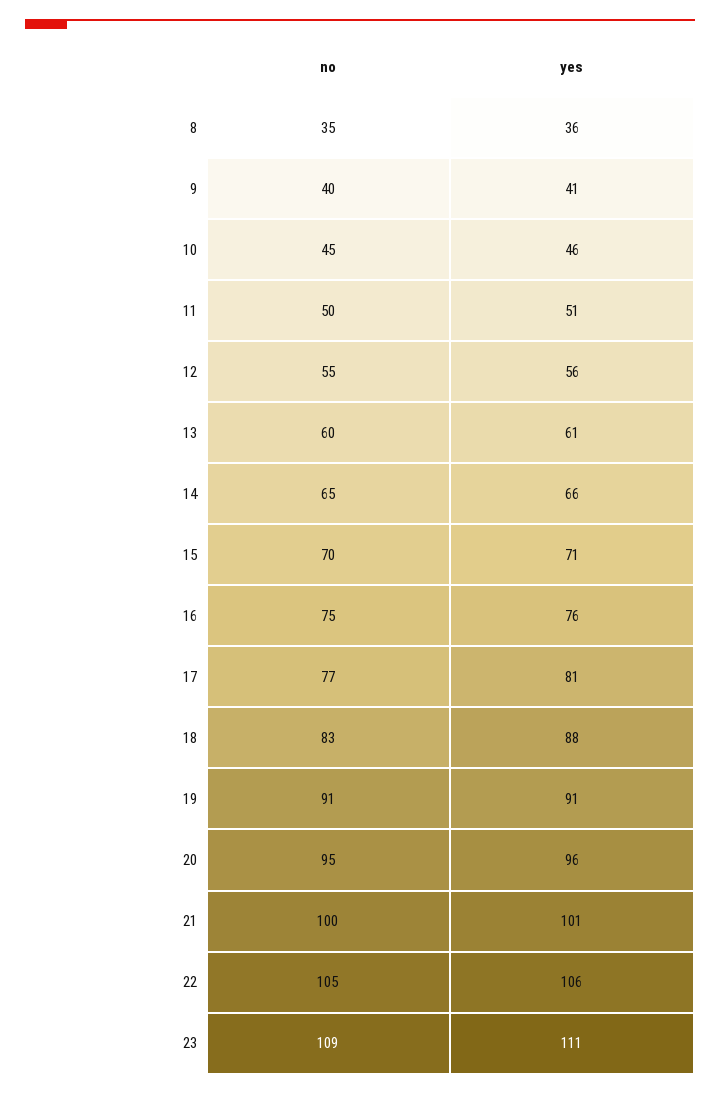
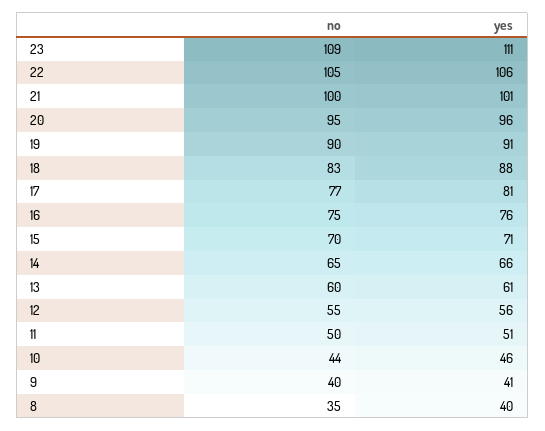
  {
    "no": {
      "8": 35,
      "9": 40,
-     "10": 45,
+     "10": 44,
      "11": 50,
      "12": 55,
      "13": 60,
      "14": 65,
      "15": 70,
      "16": 75,
      "17": 77,
      "18": 83,
-     "19": 91,
+     "19": 90,
      "20": 95,
      "21": 100,
      "22": 105,
      "23": 109
    },
    "yes": {
-     "8": 36,
+     "8": 40,
      "9": 41,
      "10": 46,
      "11": 51,
      "12": 56,
      "13": 61,
      "14": 66,
      "15": 71,
      "16": 76,
      "17": 81,
      "18": 88,
      "19": 91,
      "20": 96,
      "21": 101,
      "22": 106,
      "23": 111
    }
  }

